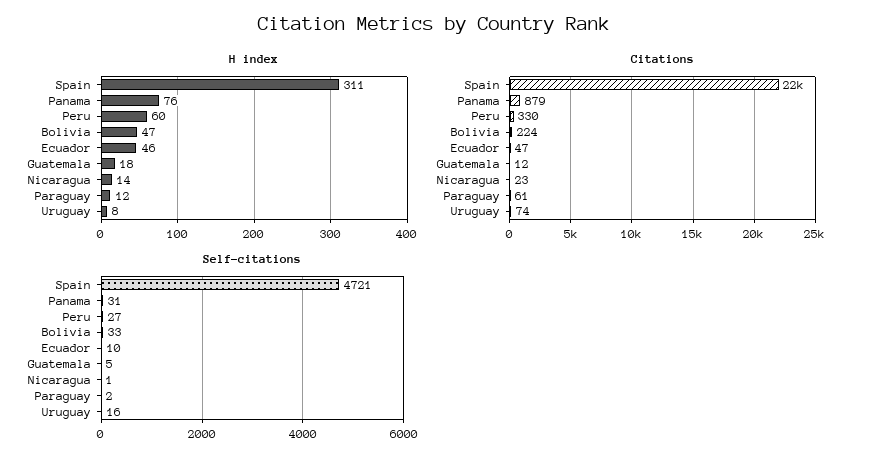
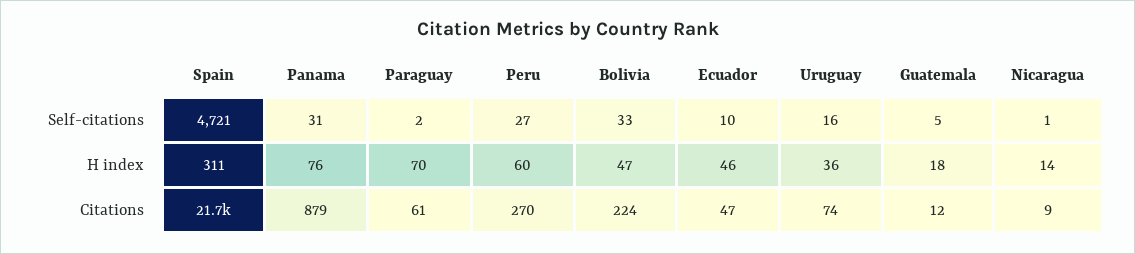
  {
    "H index": {
      "Spain": 311,
      "Panama": 76,
      "Peru": 60,
      "Bolivia": 47,
      "Ecuador": 46,
      "Guatemala": 18,
      "Nicaragua": 14,
-     "Paraguay": 12,
+     "Paraguay": 70,
-     "Uruguay": 8
+     "Uruguay": 36
    },
    "Citations": {
      "Spain": 21700,
      "Panama": 879,
-     "Peru": 330,
+     "Peru": 270,
      "Bolivia": 224,
      "Ecuador": 47,
      "Guatemala": 12,
-     "Nicaragua": 23,
+     "Nicaragua": 9,
      "Paraguay": 61,
      "Uruguay": 74
    },
    "Self-citations": {
      "Spain": 4721,
      "Panama": 31,
      "Peru": 27,
      "Bolivia": 33,
      "Ecuador": 10,
      "Guatemala": 5,
      "Nicaragua": 1,
      "Paraguay": 2,
      "Uruguay": 16
    }
  }

